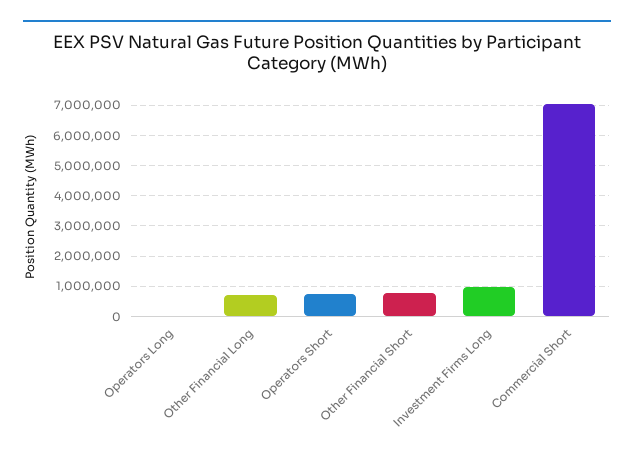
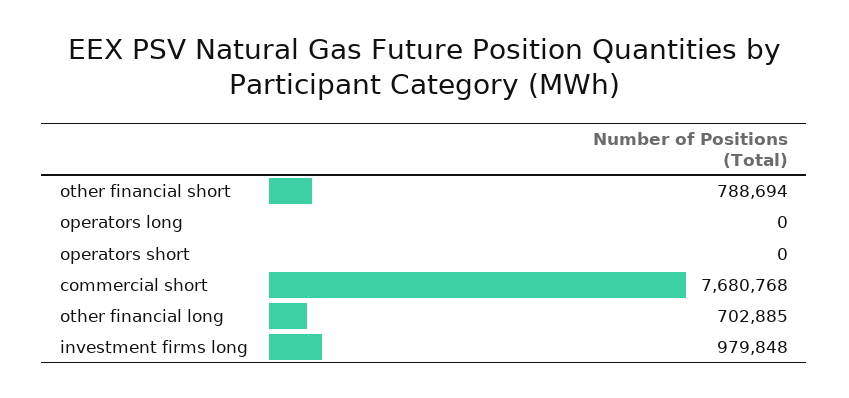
  {
    "Operators Long": 0,
    "Other Financial Long": 702885,
-   "Operators Short": 800000,
+   "Operators Short": 0,
    "Other Financial Short": 788694,
    "Investment Firms Long": 979848,
-   "Commercial Short": 7000000
+   "Commercial Short": 7680768
  }

